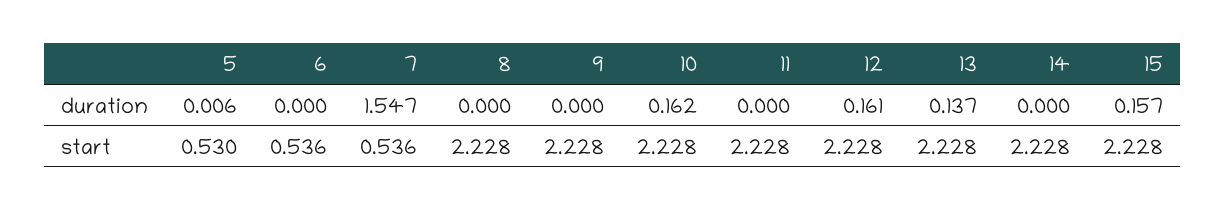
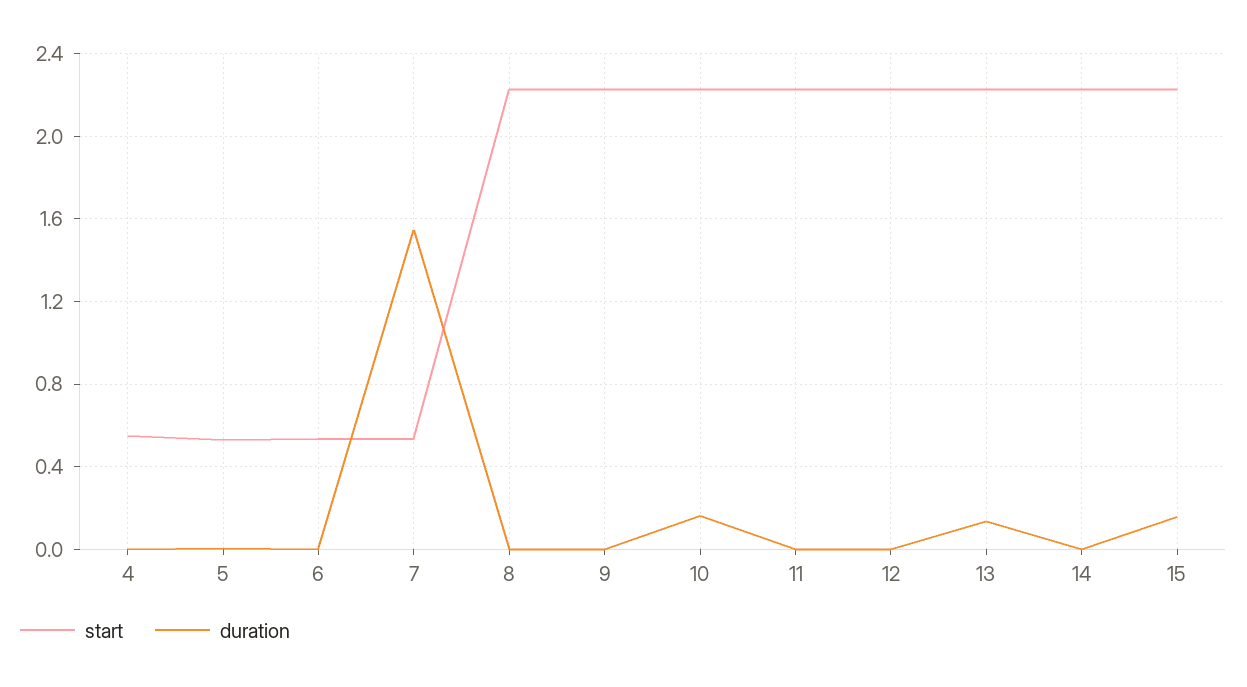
  {
    "duration": {
      "5": 0.006,
      "6": 0,
      "7": 1.547,
      "8": 0,
      "9": 0,
      "10": 0.162,
      "11": 0,
-     "12": 0.161,
+     "12": 0,
      "13": 0.137,
      "14": 0,
-     "15": 0.157
+     "15": 0.157,
+     "4": 0
    },
    "start": {
      "5": 0.53,
      "6": 0.536,
      "7": 0.536,
      "8": 2.228,
      "9": 2.228,
      "10": 2.228,
      "11": 2.228,
      "12": 2.228,
      "13": 2.228,
      "14": 2.228,
-     "15": 2.228
+     "15": 2.228,
+     "4": 0.55
    }
  }

